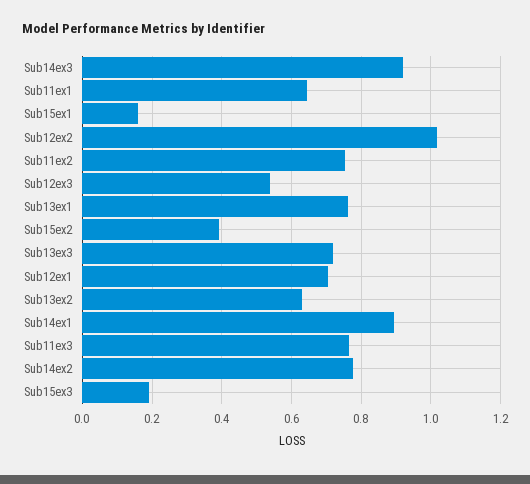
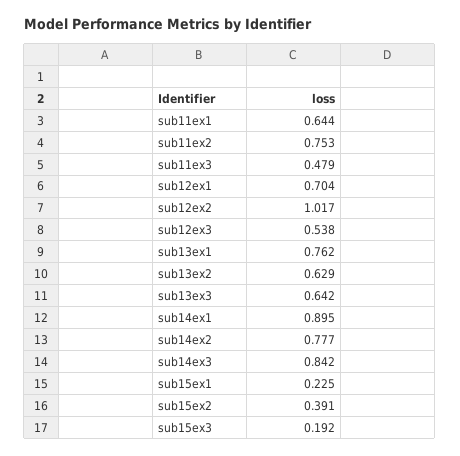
  {
-   "Sub14ex3": 0.92,
+   "Sub14ex3": 0.842,
    "Sub11ex1": 0.644,
-   "Sub15ex1": 0.16,
+   "Sub15ex1": 0.225,
    "Sub12ex2": 1.017,
    "Sub11ex2": 0.753,
    "Sub12ex3": 0.538,
    "Sub13ex1": 0.762,
    "Sub15ex2": 0.391,
-   "Sub13ex3": 0.72,
+   "Sub13ex3": 0.642,
    "Sub12ex1": 0.704,
    "Sub13ex2": 0.629,
    "Sub14ex1": 0.895,
-   "Sub11ex3": 0.76,
+   "Sub11ex3": 0.479,
    "Sub14ex2": 0.777,
    "Sub15ex3": 0.192
  }

